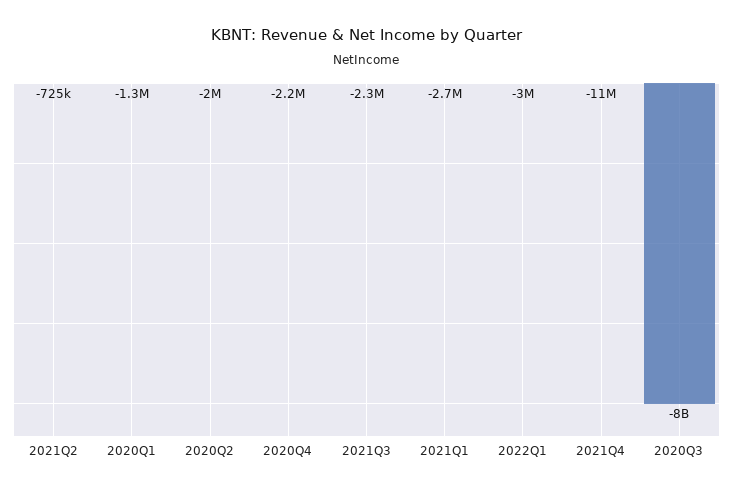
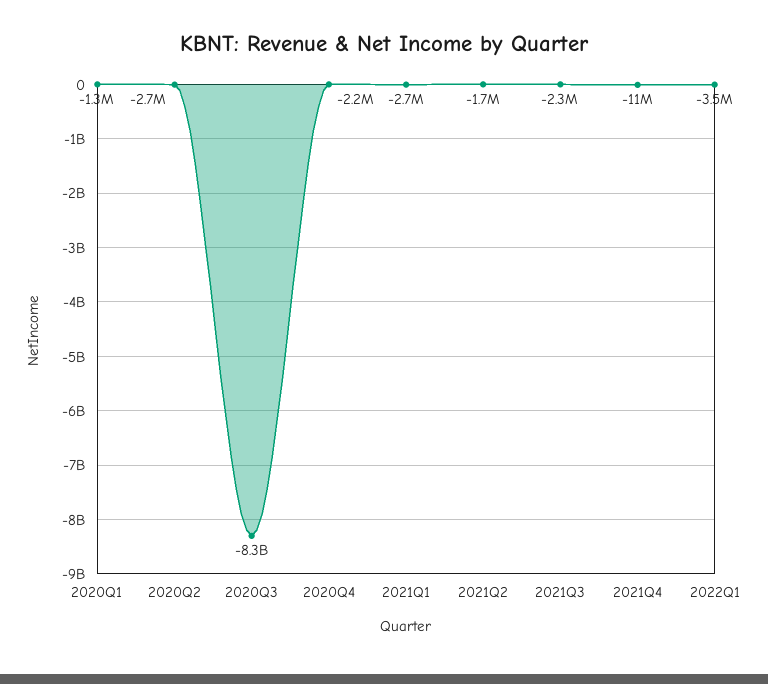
  {
-   "2021Q2": -725000,
+   "2021Q2": -1700000,
    "2020Q1": -1300000,
-   "2020Q2": -2000000,
+   "2020Q2": -2700000,
    "2020Q4": -2200000,
    "2021Q3": -2300000,
    "2021Q1": -2700000,
-   "2022Q1": -3000000,
+   "2022Q1": -3500000,
    "2021Q4": -11000000,
-   "2020Q3": -8000000000
+   "2020Q3": -8300000000
  }

